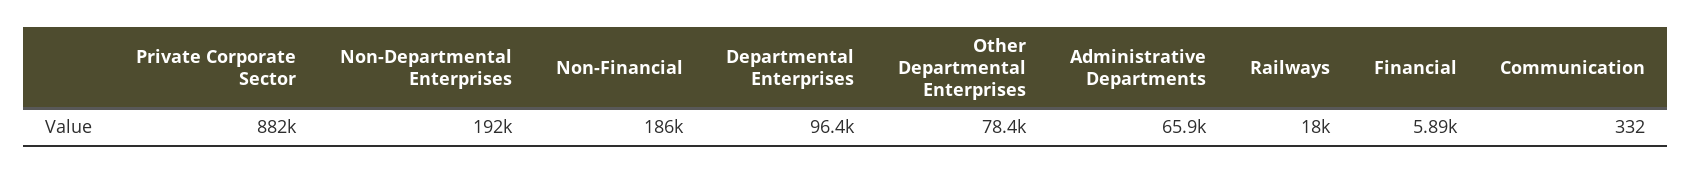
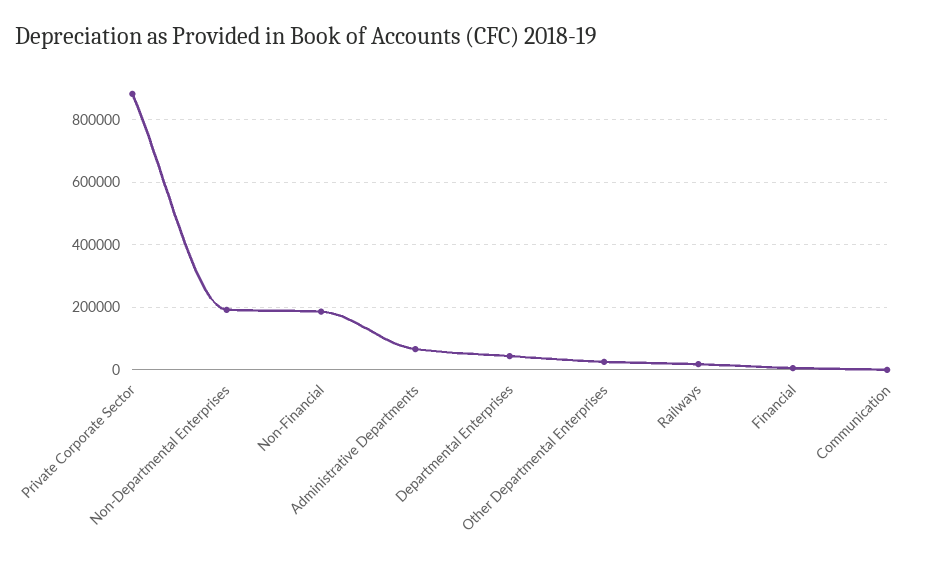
  {
    "Private Corporate Sector": 882000,
    "Non-Departmental Enterprises": 192000,
    "Non-Financial": 186000,
-   "Departmental Enterprises": 96400,
+   "Departmental Enterprises": 40000,
-   "Other Departmental Enterprises": 78400,
+   "Other Departmental Enterprises": 20000,
    "Administrative Departments": 65900,
    "Railways": 18000,
    "Financial": 5890,
    "Communication": 332
  }

